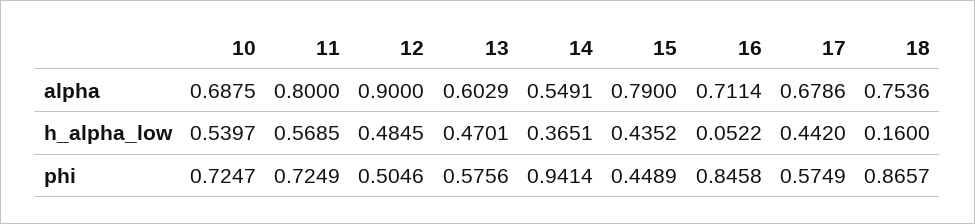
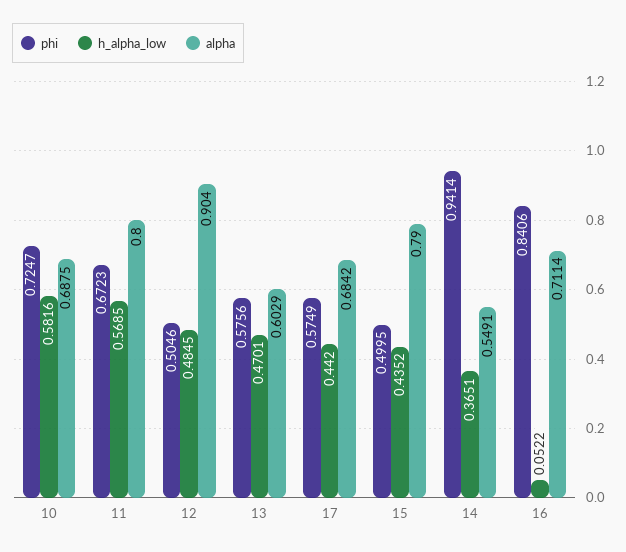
  {
    "alpha": {
      "10": 0.6875,
      "11": 0.8,
-     "12": 0.9,
+     "12": 0.904,
      "13": 0.6029,
      "14": 0.5491,
      "15": 0.79,
      "16": 0.7114,
-     "17": 0.6786,
+     "17": 0.6842
-     "18": 0.7536
    },
    "h_alpha_low": {
-     "10": 0.5397,
+     "10": 0.5816,
      "11": 0.5685,
      "12": 0.4845,
      "13": 0.4701,
      "14": 0.3651,
      "15": 0.4352,
      "16": 0.0522,
-     "17": 0.442,
+     "17": 0.442
-     "18": 0.16
    },
    "phi": {
      "10": 0.7247,
-     "11": 0.7249,
+     "11": 0.6723,
      "12": 0.5046,
      "13": 0.5756,
      "14": 0.9414,
-     "15": 0.4489,
+     "15": 0.4995,
-     "16": 0.8458,
+     "16": 0.8406,
-     "17": 0.5749,
+     "17": 0.5749
-     "18": 0.8657
    }
  }

